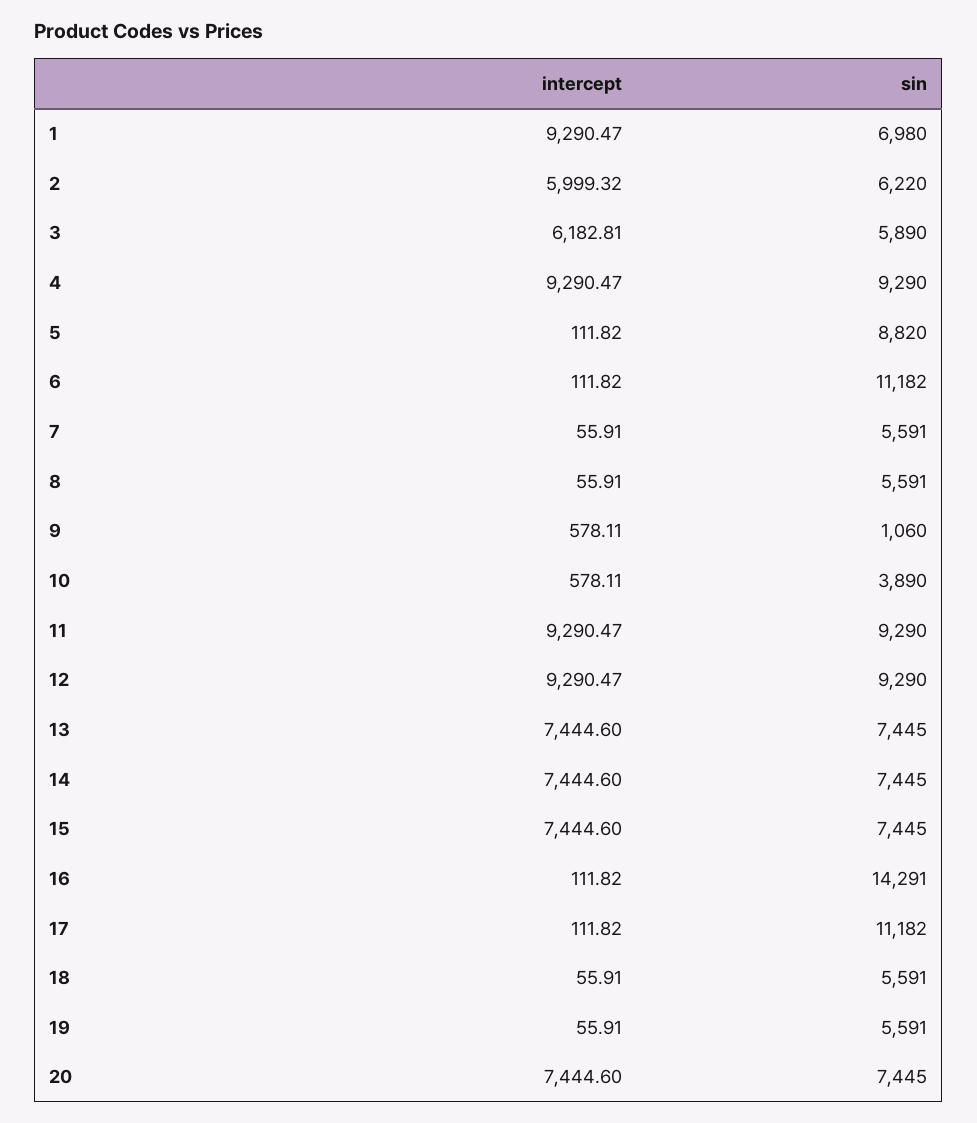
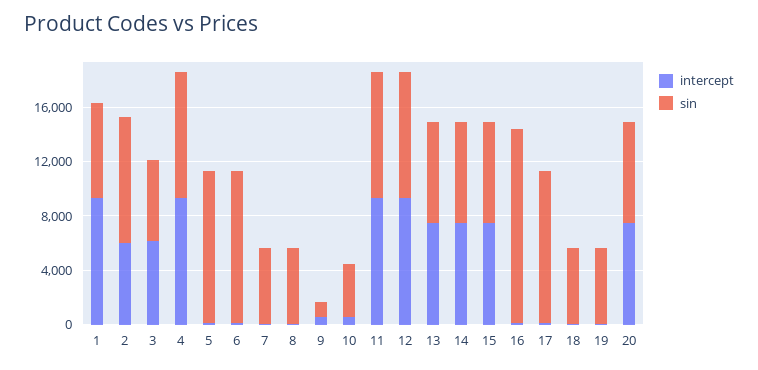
  {
    "intercept": {
      "1": 9290.47,
      "2": 5999.32,
      "3": 6182.81,
      "4": 9290.47,
      "5": 111.82,
      "6": 111.82,
      "7": 55.91,
      "8": 55.91,
      "9": 578.11,
      "10": 578.11,
      "11": 9290.47,
      "12": 9290.47,
      "13": 7444.6,
      "14": 7444.6,
      "15": 7444.6,
      "16": 111.82,
      "17": 111.82,
      "18": 55.91,
      "19": 55.91,
      "20": 7444.6
    },
    "sin": {
      "1": 6980,
-     "2": 6220,
+     "2": 9000,
      "3": 5890,
      "4": 9290,
-     "5": 8820,
+     "5": 11000,
      "6": 11182,
      "7": 5591,
      "8": 5591,
      "9": 1060,
      "10": 3890,
      "11": 9290,
      "12": 9290,
      "13": 7445,
      "14": 7445,
      "15": 7445,
      "16": 14291,
      "17": 11182,
      "18": 5591,
      "19": 5591,
      "20": 7445
    }
  }

